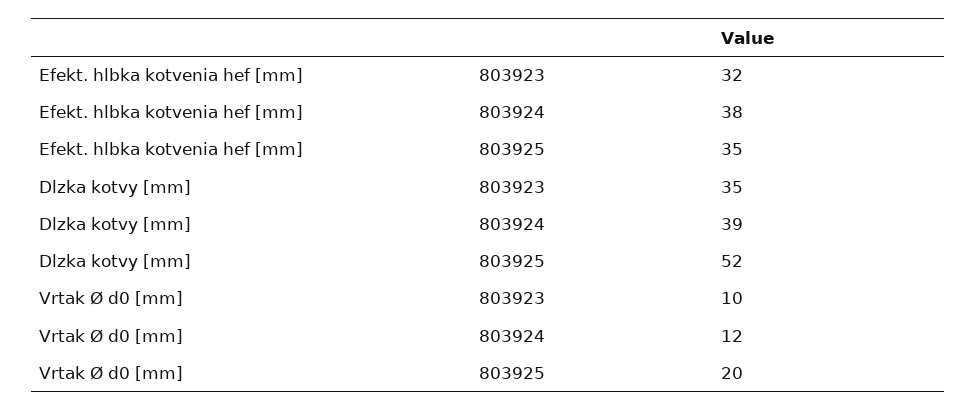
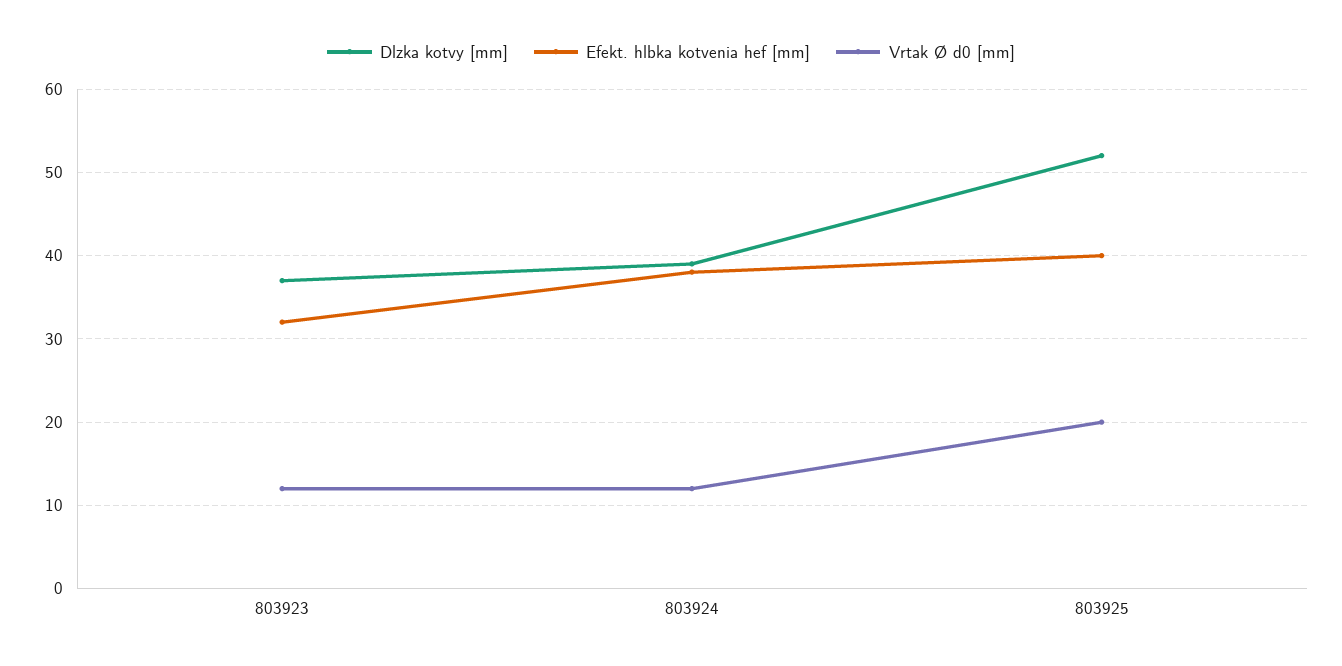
  {
    "Efekt. hlbka kotvenia hef [mm]": {
      "803923": 32,
      "803924": 38,
-     "803925": 35
+     "803925": 40
    },
    "Dlzka kotvy [mm]": {
-     "803923": 35,
+     "803923": 37,
      "803924": 39,
      "803925": 52
    },
    "Vrtak Ø d0 [mm]": {
-     "803923": 10,
+     "803923": 12,
      "803924": 12,
      "803925": 20
    }
  }

